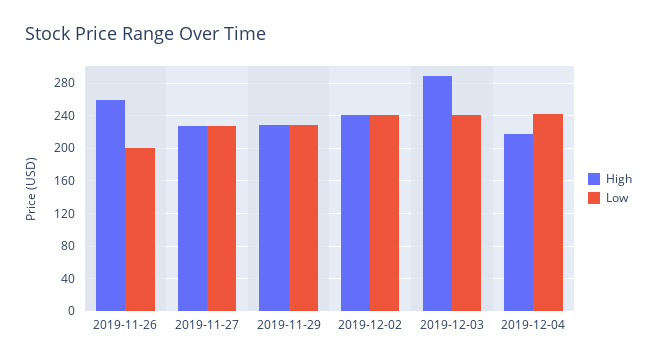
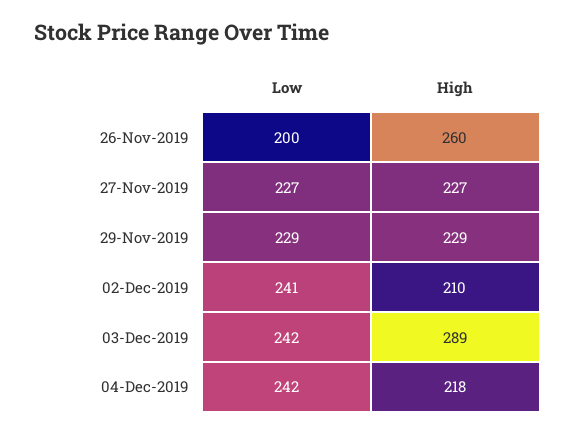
  {
    "High": {
      "2019-11-26": 260,
      "2019-11-27": 227,
      "2019-11-29": 229,
-     "2019-12-02": 240,
+     "2019-12-02": 210,
      "2019-12-03": 289,
      "2019-12-04": 218
    },
    "Low": {
      "2019-11-26": 200,
      "2019-11-27": 227,
      "2019-11-29": 229,
      "2019-12-02": 241,
      "2019-12-03": 242,
      "2019-12-04": 242
    }
  }

